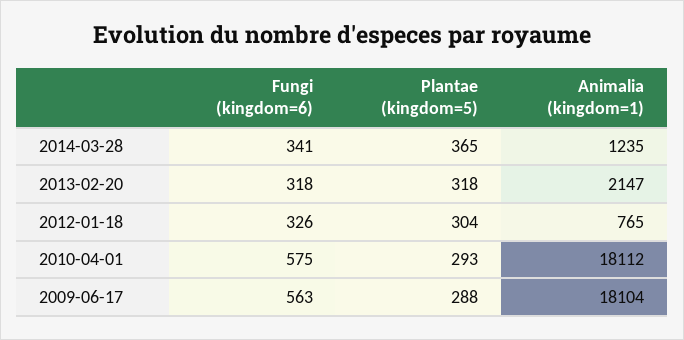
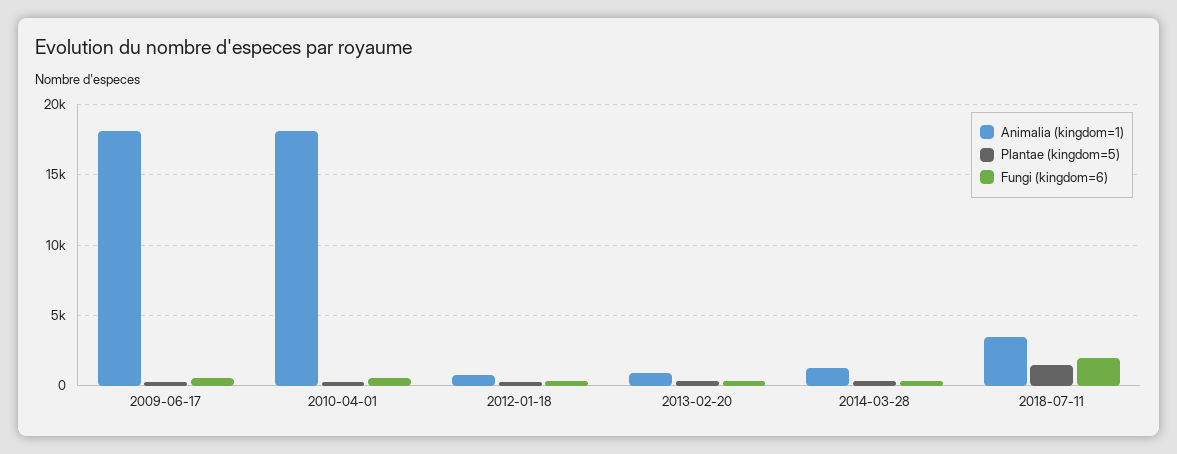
  {
    "Fungi (kingdom=6)": {
      "2014-03-28": 341,
      "2013-02-20": 318,
      "2012-01-18": 326,
      "2010-04-01": 575,
-     "2009-06-17": 563
+     "2009-06-17": 563,
+     "2018-07-11": 2000
    },
    "Plantae (kingdom=5)": {
      "2014-03-28": 365,
      "2013-02-20": 318,
      "2012-01-18": 304,
      "2010-04-01": 293,
-     "2009-06-17": 288
+     "2009-06-17": 288,
+     "2018-07-11": 1500
    },
    "Animalia (kingdom=1)": {
      "2014-03-28": 1235,
-     "2013-02-20": 2147,
+     "2013-02-20": 1000,
      "2012-01-18": 765,
      "2010-04-01": 18112,
-     "2009-06-17": 18104
+     "2009-06-17": 18104,
+     "2018-07-11": 3500
    }
  }

